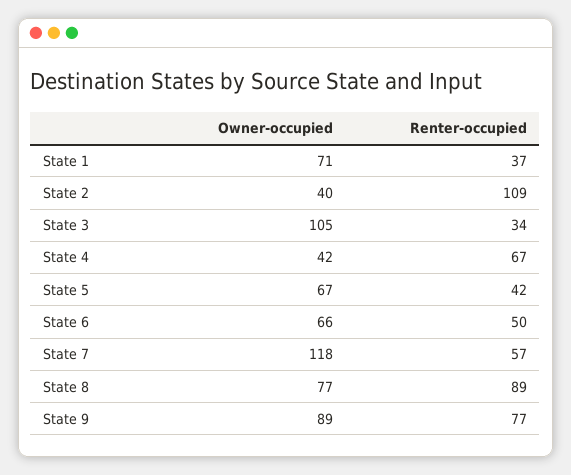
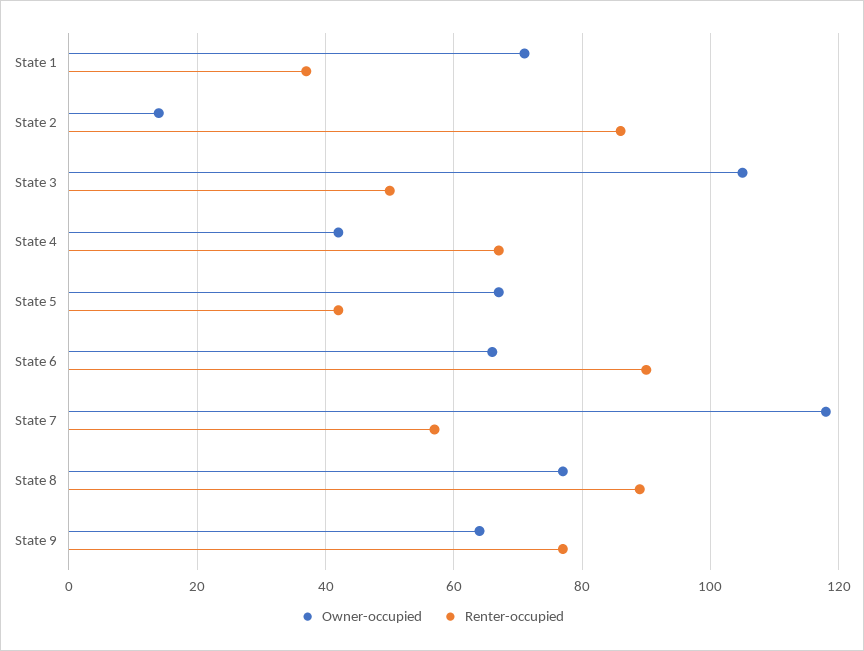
  {
    "Owner-occupied": {
      "State 1": 71,
-     "State 2": 40,
+     "State 2": 15,
      "State 3": 105,
      "State 4": 42,
      "State 5": 67,
      "State 6": 66,
      "State 7": 118,
      "State 8": 77,
-     "State 9": 89
+     "State 9": 65
    },
    "Renter-occupied": {
      "State 1": 37,
-     "State 2": 109,
+     "State 2": 85,
-     "State 3": 34,
+     "State 3": 50,
      "State 4": 67,
      "State 5": 42,
-     "State 6": 50,
+     "State 6": 90,
      "State 7": 57,
      "State 8": 89,
      "State 9": 77
    }
  }

